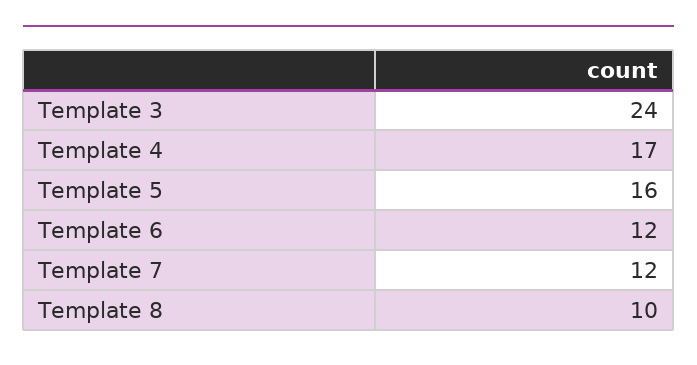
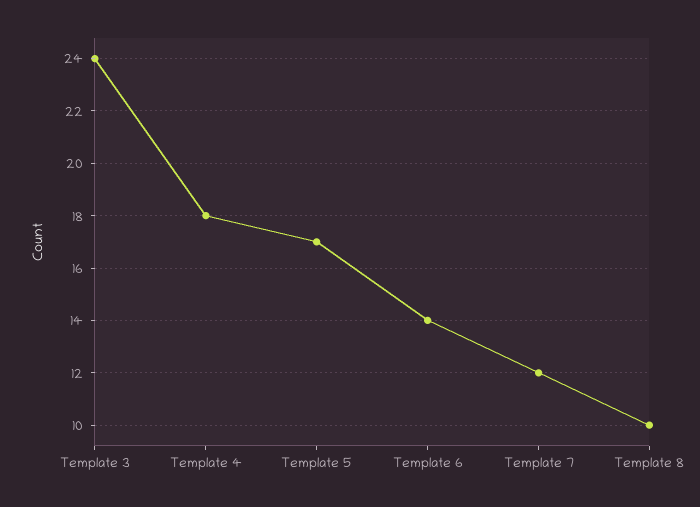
  {
    "Template 3": 24,
-   "Template 4": 17,
+   "Template 4": 18,
-   "Template 5": 16,
+   "Template 5": 17,
-   "Template 6": 12,
+   "Template 6": 14,
    "Template 7": 12,
    "Template 8": 10
  }

